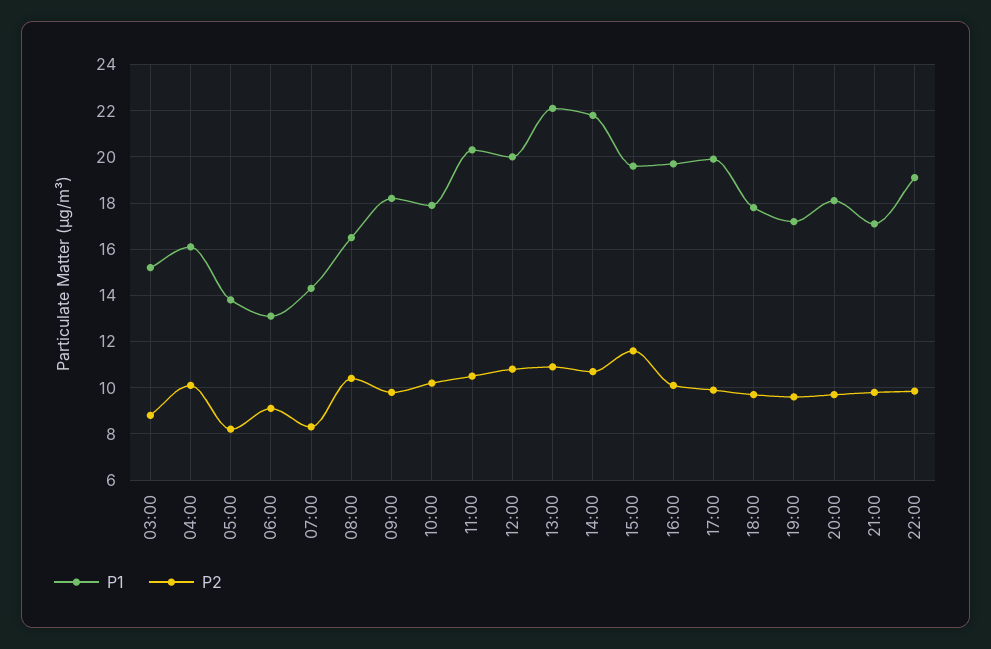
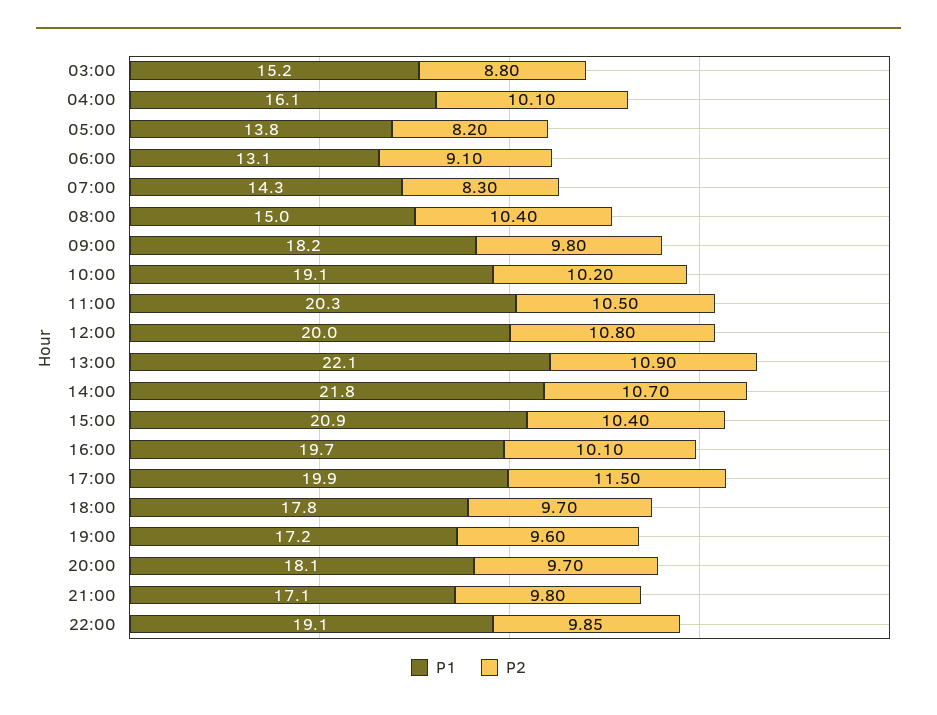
  {
    "P1": {
      "03:00": 15.2,
      "04:00": 16.1,
      "05:00": 13.8,
      "06:00": 13.1,
      "07:00": 14.3,
-     "08:00": 16.5,
+     "08:00": 15,
      "09:00": 18.2,
-     "10:00": 18,
+     "10:00": 19.1,
      "11:00": 20.3,
      "12:00": 20,
      "13:00": 22.1,
      "14:00": 21.8,
-     "15:00": 19.5,
+     "15:00": 20.9,
      "16:00": 19.7,
      "17:00": 19.9,
      "18:00": 17.8,
      "19:00": 17.2,
      "20:00": 18.1,
      "21:00": 17.1,
      "22:00": 19.1
    },
    "P2": {
      "03:00": 8.8,
      "04:00": 10.1,
      "05:00": 8.2,
      "06:00": 9.1,
      "07:00": 8.3,
      "08:00": 10.4,
      "09:00": 9.8,
      "10:00": 10.2,
      "11:00": 10.5,
      "12:00": 10.8,
      "13:00": 10.9,
      "14:00": 10.7,
-     "15:00": 11.5,
+     "15:00": 10.4,
      "16:00": 10.1,
-     "17:00": 10,
+     "17:00": 11.5,
      "18:00": 9.7,
      "19:00": 9.6,
      "20:00": 9.7,
      "21:00": 9.8,
      "22:00": 9.85
    }
  }

